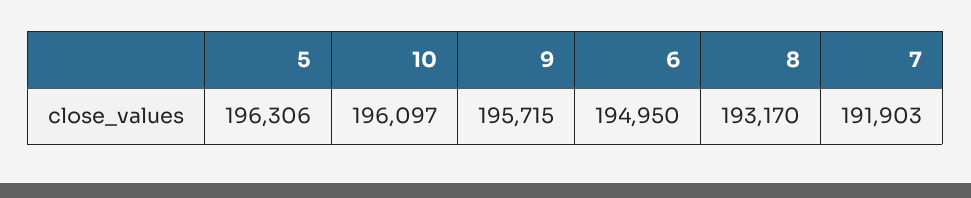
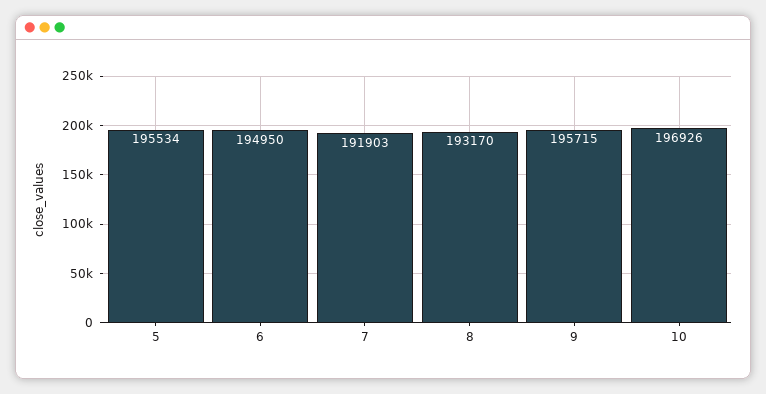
  {
-   "5": 196306,
+   "5": 195534,
-   "10": 196097,
+   "10": 196926,
    "9": 195715,
    "6": 194950,
    "8": 193170,
    "7": 191903
  }

